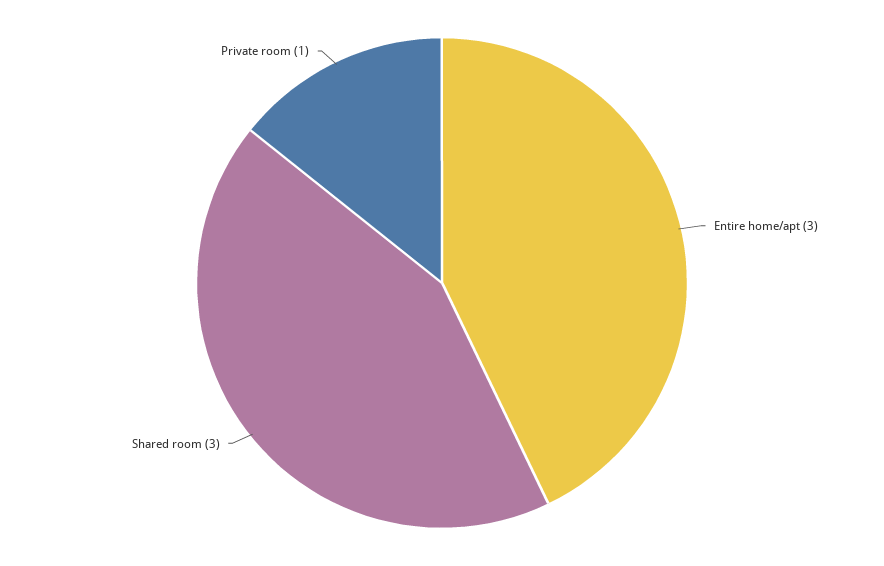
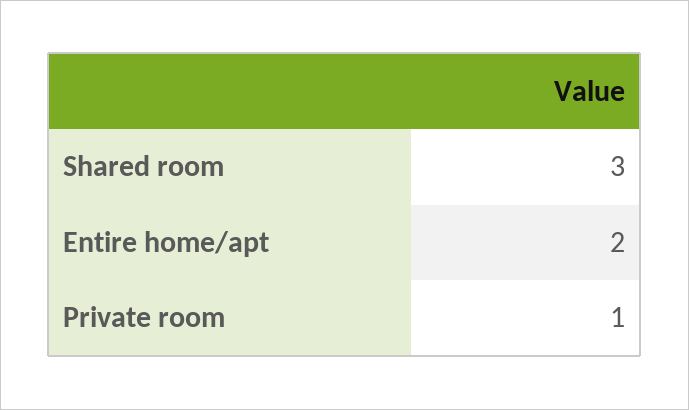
  {
-   "Entire home/apt": 3,
+   "Entire home/apt": 2,
    "Shared room": 3,
    "Private room": 1
  }

